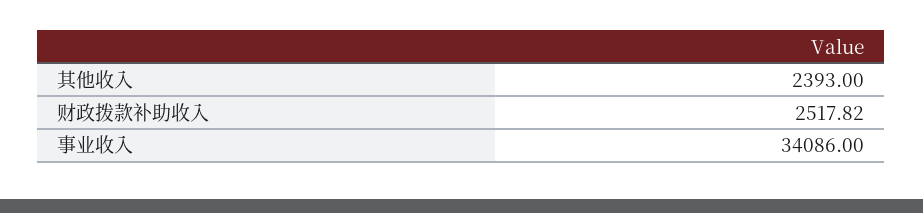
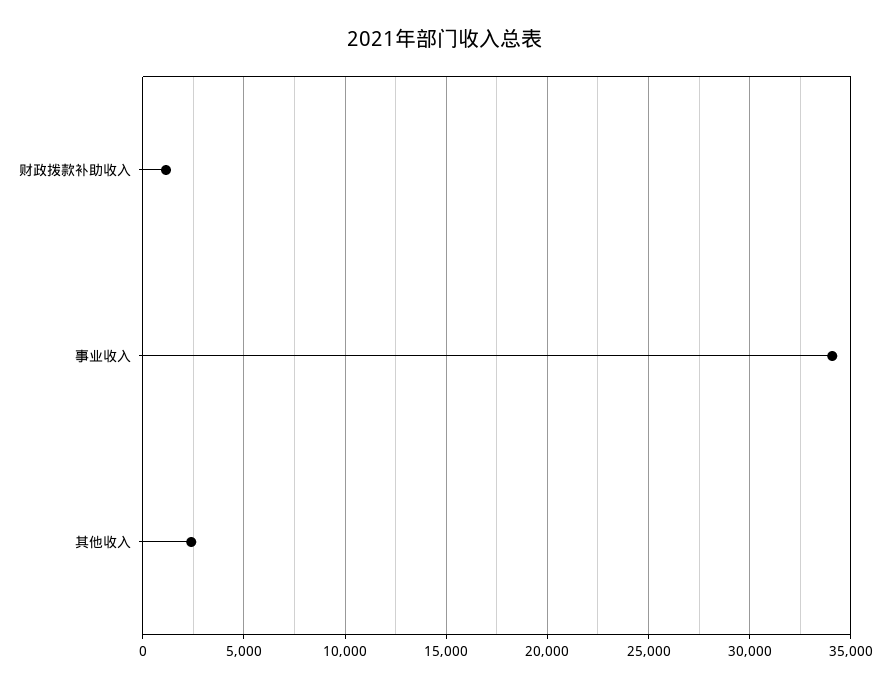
  {
    "其他收入": 2393,
-   "财政拨款补助收入": 2517.82,
+   "财政拨款补助收入": 1000,
    "事业收入": 34086
  }

